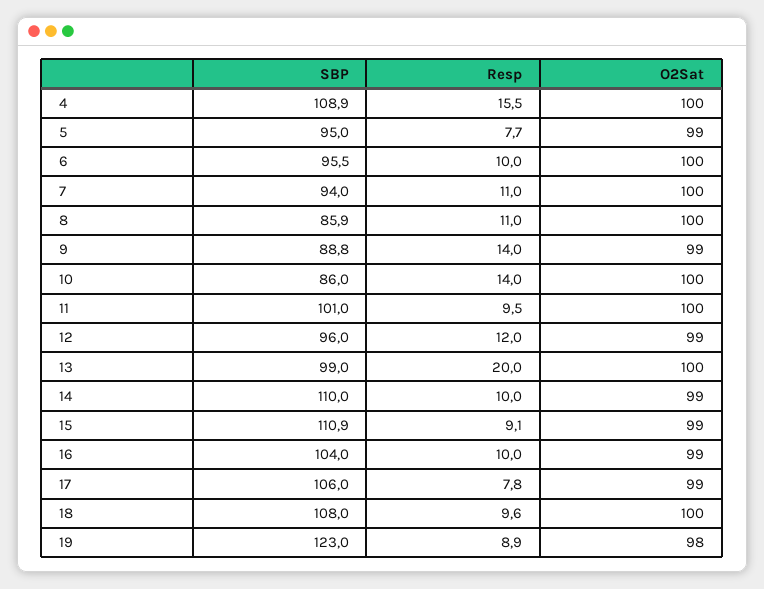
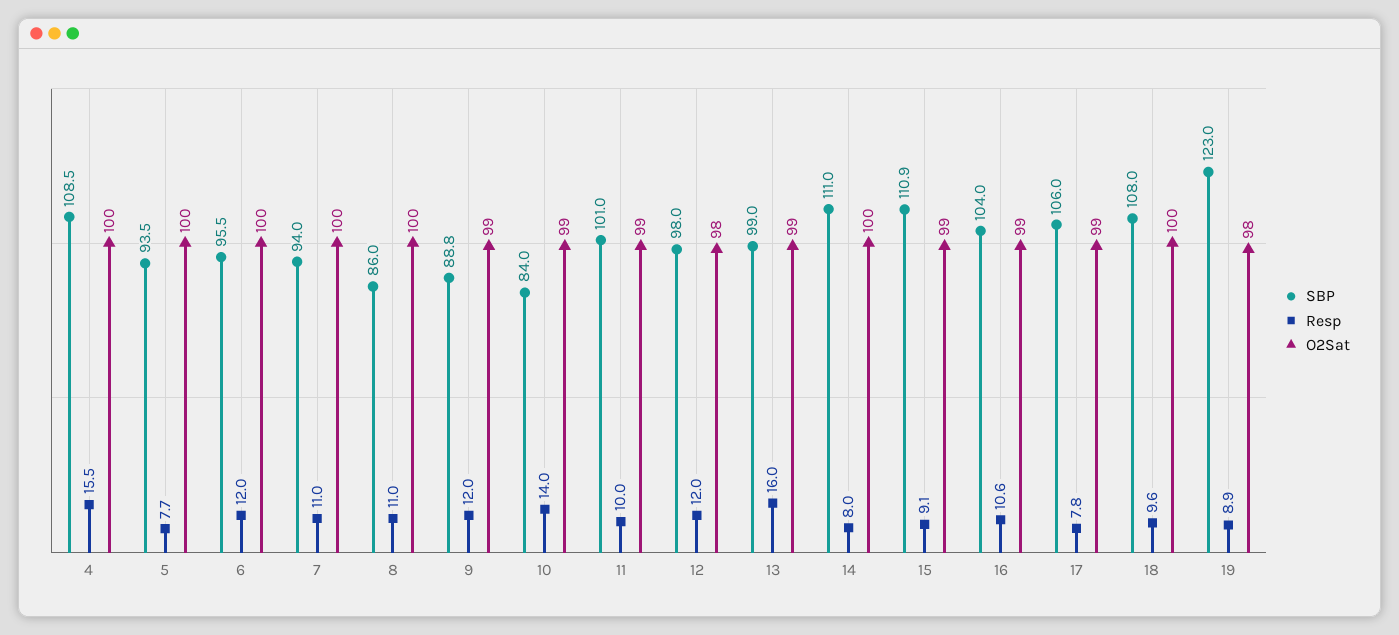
  {
    "SBP": {
-     "4": 108.9,
+     "4": 108.5,
-     "5": 95,
+     "5": 93.5,
      "6": 95.5,
      "7": 94,
-     "8": 85.9,
+     "8": 86,
      "9": 88.8,
-     "10": 86,
+     "10": 84,
      "11": 101,
-     "12": 96,
+     "12": 98,
      "13": 99,
-     "14": 110,
+     "14": 111,
      "15": 110.9,
      "16": 104,
      "17": 106,
      "18": 108,
      "19": 123
    },
    "Resp": {
      "4": 15.5,
      "5": 7.7,
-     "6": 10,
+     "6": 12,
      "7": 11,
      "8": 11,
-     "9": 14,
+     "9": 12,
      "10": 14,
-     "11": 9.5,
+     "11": 10,
      "12": 12,
-     "13": 20,
+     "13": 16,
-     "14": 10,
+     "14": 8,
      "15": 9.1,
-     "16": 10,
+     "16": 10.6,
      "17": 7.8,
      "18": 9.6,
      "19": 8.9
    },
    "O2Sat": {
      "4": 100,
-     "5": 99,
+     "5": 100,
      "6": 100,
      "7": 100,
      "8": 100,
      "9": 99,
-     "10": 100,
+     "10": 99,
-     "11": 100,
+     "11": 99,
-     "12": 99,
+     "12": 98,
-     "13": 100,
+     "13": 99,
-     "14": 99,
+     "14": 100,
      "15": 99,
      "16": 99,
      "17": 99,
      "18": 100,
      "19": 98
    }
  }

